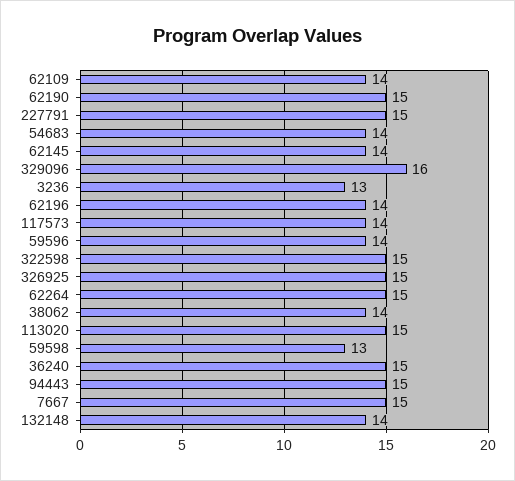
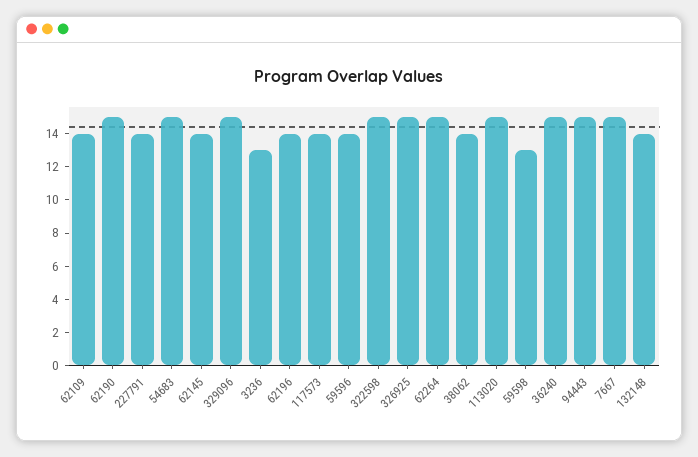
  {
    "62109": 14,
    "62190": 15,
-   "227791": 15,
+   "227791": 14,
-   "54683": 14,
+   "54683": 15,
    "62145": 14,
-   "329096": 16,
+   "329096": 15,
    "3236": 13,
    "62196": 14,
    "117573": 14,
    "59596": 14,
    "322598": 15,
    "326925": 15,
    "62264": 15,
    "38062": 14,
    "113020": 15,
    "59598": 13,
    "36240": 15,
    "94443": 15,
    "7667": 15,
    "132148": 14
  }

